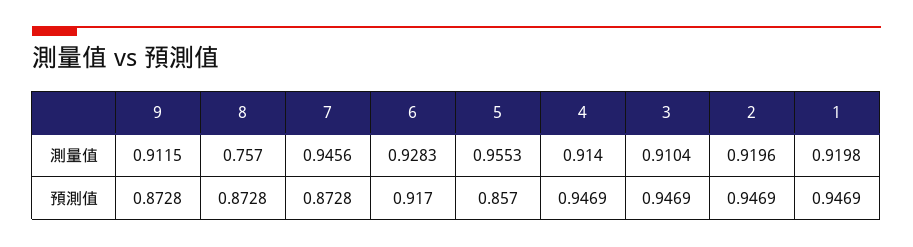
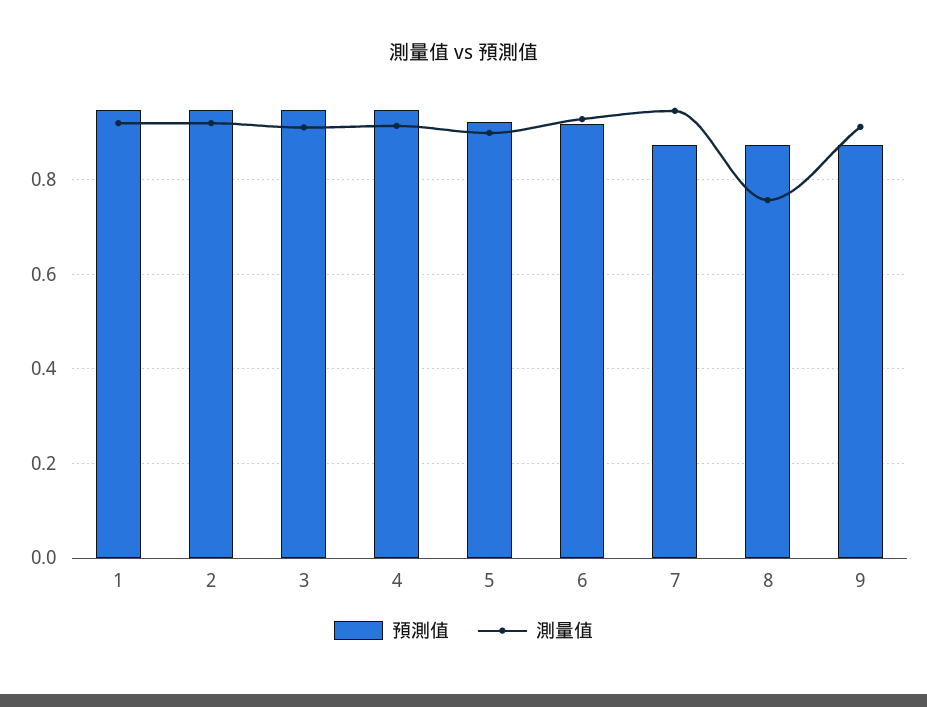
  {
    "測量值": {
      "9": 0.9115,
      "8": 0.757,
      "7": 0.9456,
      "6": 0.9283,
-     "5": 0.9553,
+     "5": 0.9,
      "4": 0.914,
      "3": 0.9104,
      "2": 0.9196,
      "1": 0.9198
    },
    "預測值": {
      "9": 0.8728,
      "8": 0.8728,
      "7": 0.8728,
      "6": 0.917,
-     "5": 0.857,
+     "5": 0.92,
      "4": 0.9469,
      "3": 0.9469,
      "2": 0.9469,
      "1": 0.9469
    }
  }

